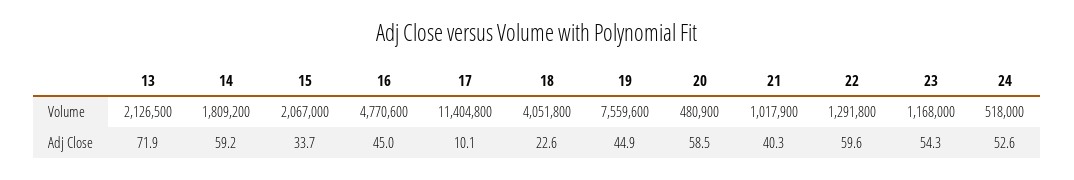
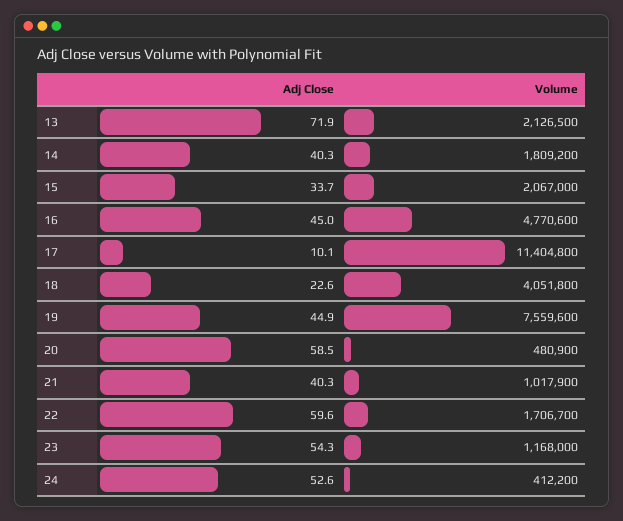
  {
    "13": {
      "Volume": 2126500,
      "Adj Close": 71.9
    },
    "14": {
      "Volume": 1809200,
-     "Adj Close": 59.2
+     "Adj Close": 40.3
    },
    "15": {
      "Volume": 2067000,
      "Adj Close": 33.7
    },
    "16": {
      "Volume": 4770600,
      "Adj Close": 45
    },
    "17": {
      "Volume": 11404800,
      "Adj Close": 10.1
    },
    "18": {
      "Volume": 4051800,
      "Adj Close": 22.6
    },
    "19": {
      "Volume": 7559600,
      "Adj Close": 44.9
    },
    "20": {
      "Volume": 480900,
      "Adj Close": 58.5
    },
    "21": {
      "Volume": 1017900,
      "Adj Close": 40.3
    },
    "22": {
-     "Volume": 1291800,
+     "Volume": 1706700,
      "Adj Close": 59.6
    },
    "23": {
      "Volume": 1168000,
      "Adj Close": 54.3
    },
    "24": {
-     "Volume": 518000,
+     "Volume": 412200,
      "Adj Close": 52.6
    }
  }

